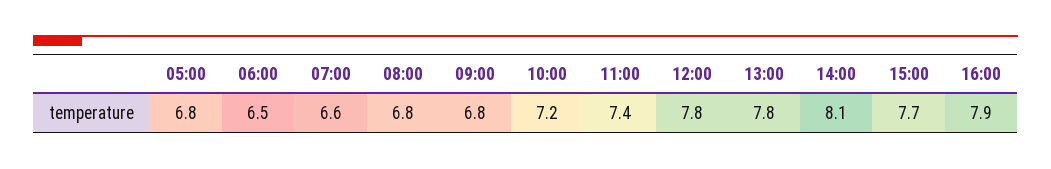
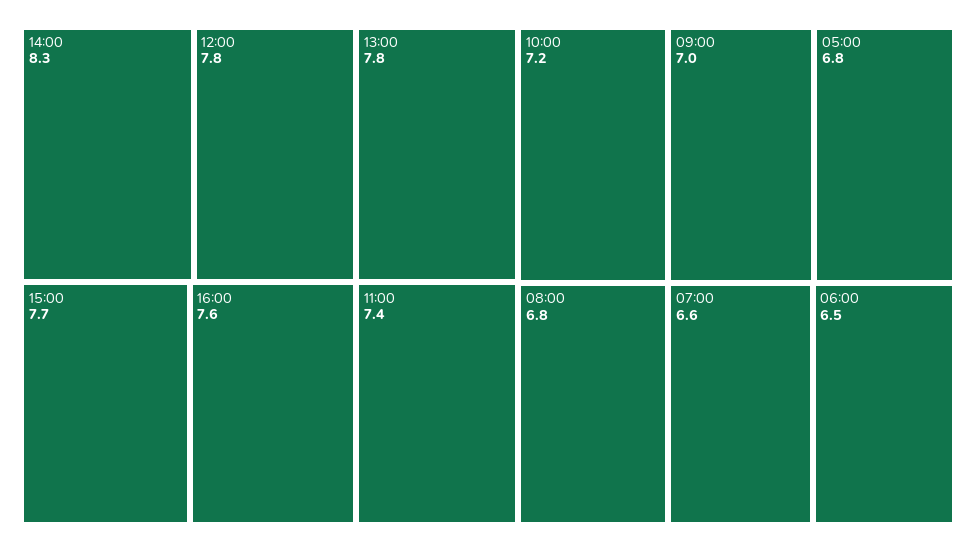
  {
    "05:00": 6.8,
    "06:00": 6.5,
    "07:00": 6.6,
    "08:00": 6.8,
-   "09:00": 6.8,
+   "09:00": 7,
    "10:00": 7.2,
    "11:00": 7.4,
    "12:00": 7.8,
    "13:00": 7.8,
-   "14:00": 8.1,
+   "14:00": 8.3,
    "15:00": 7.7,
-   "16:00": 7.9
+   "16:00": 7.6
  }

